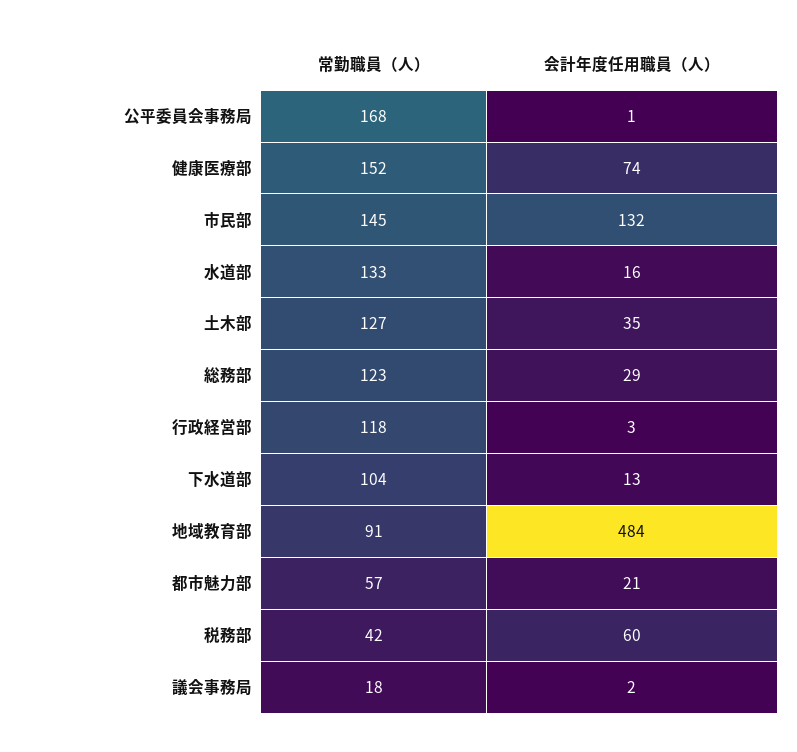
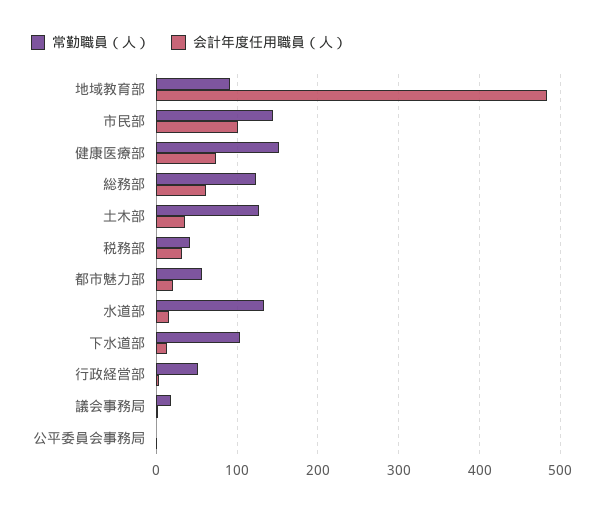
  {
    "常勤職員（人）": {
-     "公平委員会事務局": 168,
+     "公平委員会事務局": 0,
      "健康医療部": 152,
      "市民部": 145,
      "水道部": 133,
      "土木部": 127,
      "総務部": 123,
-     "行政経営部": 118,
+     "行政経営部": 50,
      "下水道部": 104,
      "地域教育部": 91,
      "都市魅力部": 57,
      "税務部": 42,
      "議会事務局": 18
    },
    "会計年度任用職員（人）": {
      "公平委員会事務局": 1,
      "健康医療部": 74,
-     "市民部": 132,
+     "市民部": 100,
      "水道部": 16,
      "土木部": 35,
-     "総務部": 29,
+     "総務部": 60,
      "行政経営部": 3,
      "下水道部": 13,
      "地域教育部": 484,
      "都市魅力部": 21,
-     "税務部": 60,
+     "税務部": 30,
      "議会事務局": 2
    }
  }

